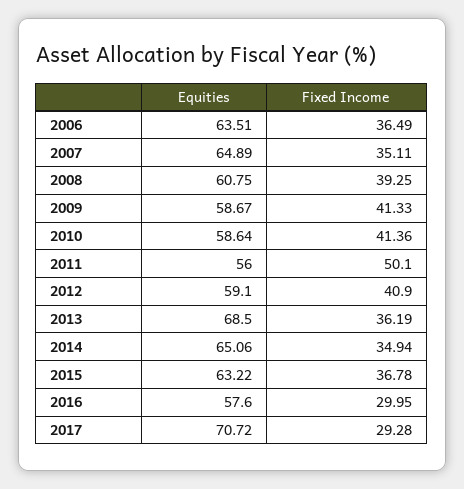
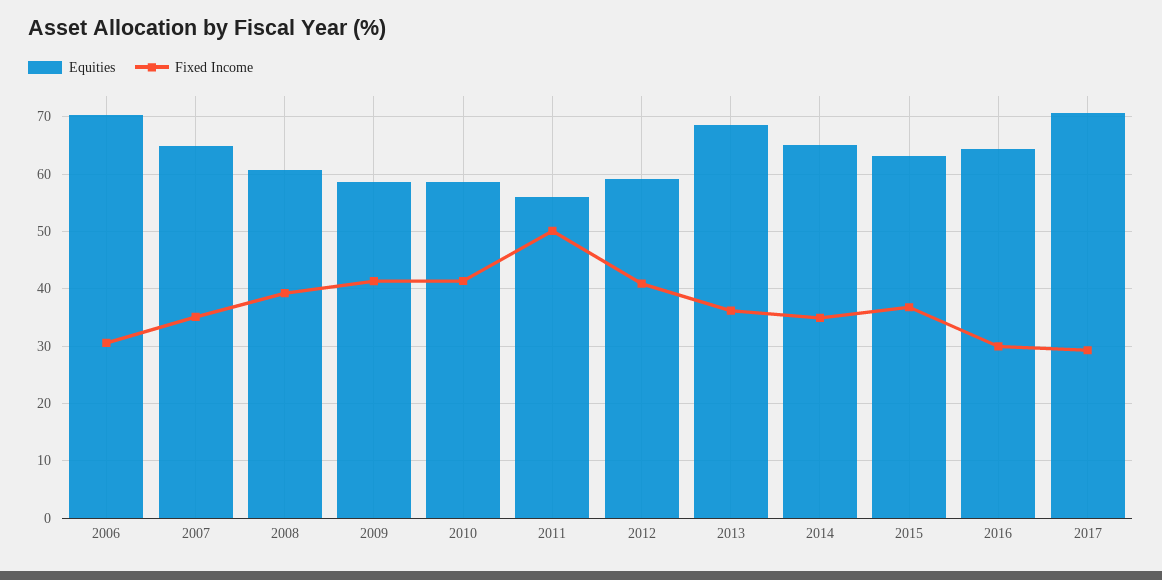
  {
    "Equities": {
-     "2006": 63.51,
+     "2006": 70,
      "2007": 64.89,
      "2008": 60.75,
      "2009": 58.67,
      "2010": 58.64,
      "2011": 56,
      "2012": 59.1,
      "2013": 68.5,
      "2014": 65.06,
      "2015": 63.22,
-     "2016": 57.6,
+     "2016": 64,
      "2017": 70.72
    },
    "Fixed Income": {
-     "2006": 36.49,
+     "2006": 30,
      "2007": 35.11,
      "2008": 39.25,
      "2009": 41.33,
      "2010": 41.36,
      "2011": 50.1,
      "2012": 40.9,
      "2013": 36.19,
      "2014": 34.94,
      "2015": 36.78,
      "2016": 29.95,
      "2017": 29.28
    }
  }

